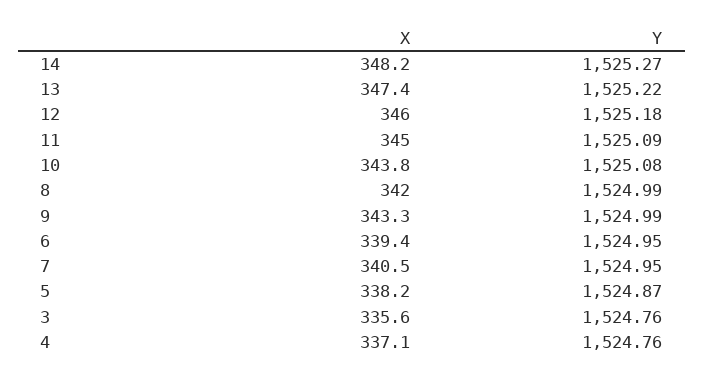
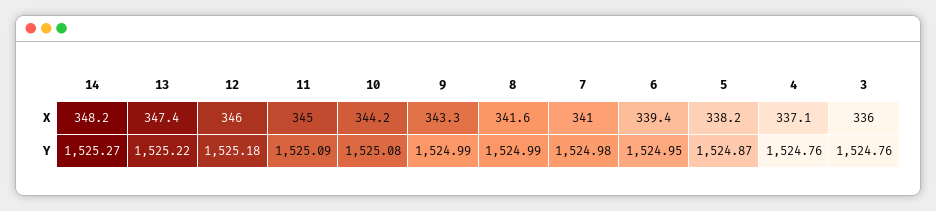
  {
    "X": {
      "14": 348.2,
      "13": 347.4,
      "12": 346,
      "11": 345,
-     "10": 343.8,
+     "10": 344.2,
-     "8": 342,
+     "8": 341.6,
      "9": 343.3,
      "6": 339.4,
-     "7": 340.5,
+     "7": 341,
      "5": 338.2,
-     "3": 335.6,
+     "3": 336,
      "4": 337.1
    },
    "Y": {
      "14": 1525.27,
      "13": 1525.22,
      "12": 1525.18,
      "11": 1525.09,
      "10": 1525.08,
      "8": 1524.99,
      "9": 1524.99,
      "6": 1524.95,
-     "7": 1524.95,
+     "7": 1524.98,
      "5": 1524.87,
      "3": 1524.76,
      "4": 1524.76
    }
  }

